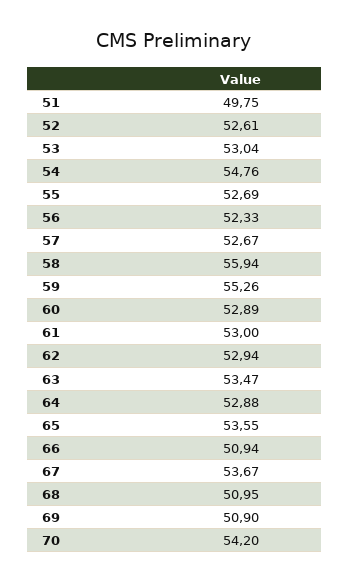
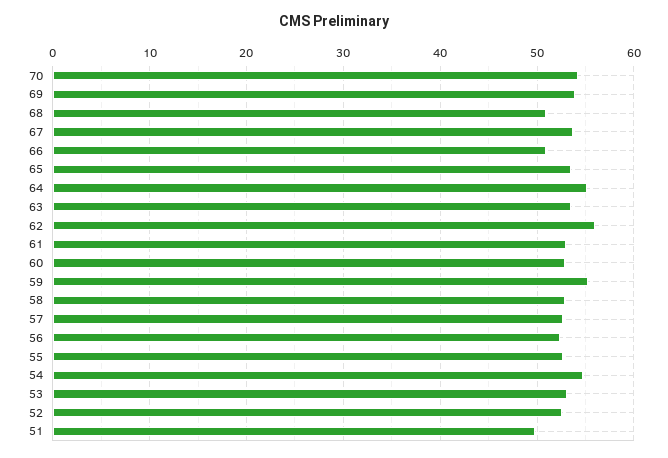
  {
    "51": 49.75,
    "52": 52.61,
    "53": 53.04,
    "54": 54.76,
    "55": 52.69,
    "56": 52.33,
    "57": 52.67,
-   "58": 55.94,
+   "58": 53,
    "59": 55.26,
    "60": 52.89,
    "61": 53,
-   "62": 52.94,
+   "62": 56,
    "63": 53.47,
-   "64": 52.88,
+   "64": 55,
    "65": 53.55,
    "66": 50.94,
    "67": 53.67,
    "68": 50.95,
-   "69": 50.9,
+   "69": 54,
    "70": 54.2
  }

